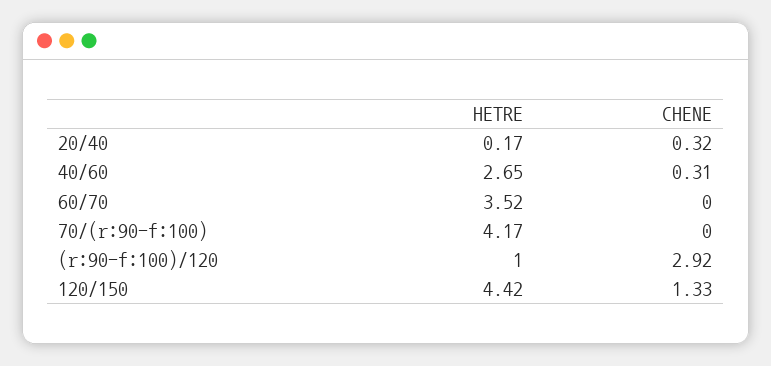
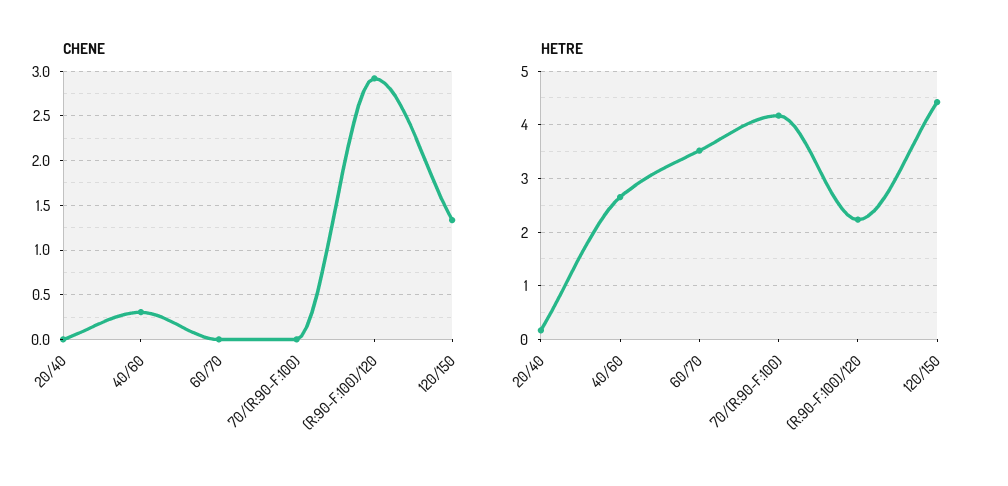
  {
    "HETRE": {
      "20/40": 0.17,
      "40/60": 2.65,
      "60/70": 3.52,
      "70/(r:90-f:100)": 4.17,
-     "(r:90-f:100)/120": 1,
+     "(r:90-f:100)/120": 2.2,
      "120/150": 4.42
    },
    "CHENE": {
-     "20/40": 0.32,
+     "20/40": 0,
      "40/60": 0.31,
      "60/70": 0,
      "70/(r:90-f:100)": 0,
      "(r:90-f:100)/120": 2.92,
      "120/150": 1.33
    }
  }

